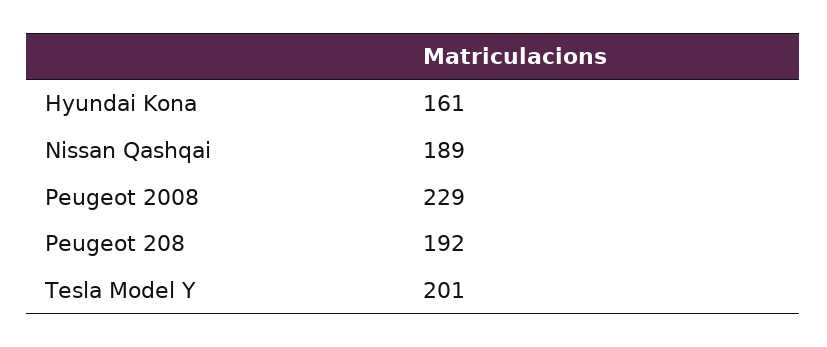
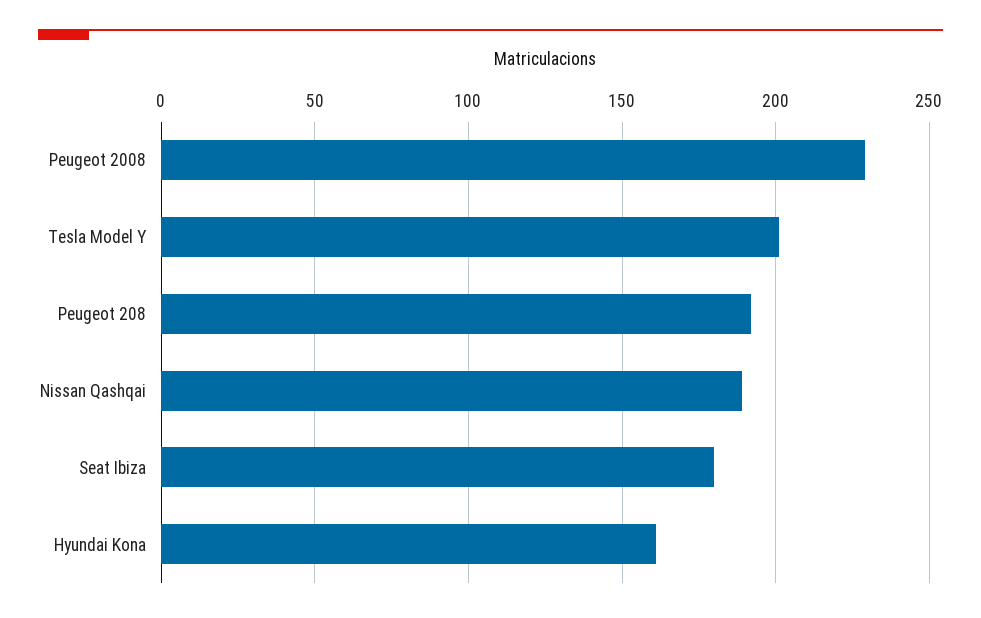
  {
    "Hyundai Kona": 161,
    "Nissan Qashqai": 189,
    "Peugeot 2008": 229,
    "Peugeot 208": 192,
-   "Tesla Model Y": 201
+   "Tesla Model Y": 201,
+   "Seat Ibiza": 180
  }

